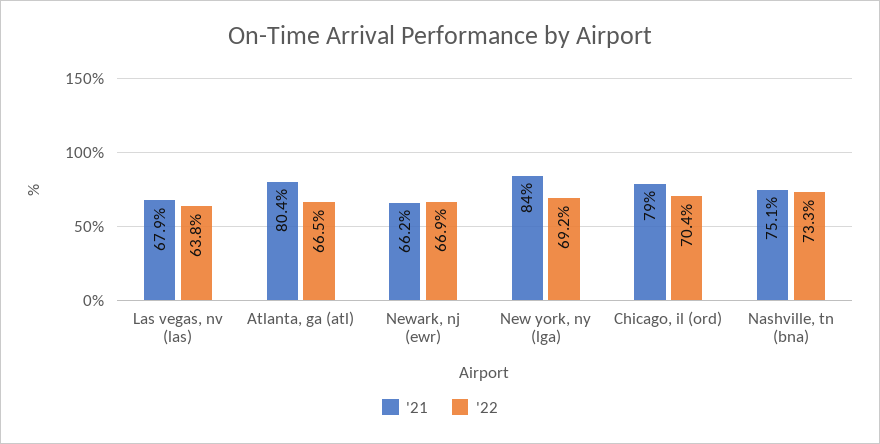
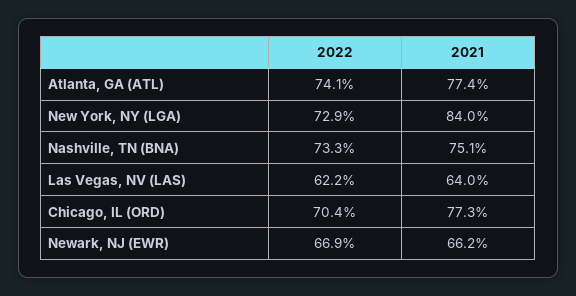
  {
    "'21": {
-     "Las vegas, nv (las)": 67.9,
+     "Las vegas, nv (las)": 64,
-     "Atlanta, ga (atl)": 80.4,
+     "Atlanta, ga (atl)": 77.4,
      "Newark, nj (ewr)": 66.2,
      "New york, ny (lga)": 84,
-     "Chicago, il (ord)": 79,
+     "Chicago, il (ord)": 77.3,
      "Nashville, tn (bna)": 75.1
    },
    "'22": {
-     "Las vegas, nv (las)": 63.8,
+     "Las vegas, nv (las)": 62.2,
-     "Atlanta, ga (atl)": 66.5,
+     "Atlanta, ga (atl)": 74.1,
      "Newark, nj (ewr)": 66.9,
-     "New york, ny (lga)": 69.2,
+     "New york, ny (lga)": 72.9,
      "Chicago, il (ord)": 70.4,
      "Nashville, tn (bna)": 73.3
    }
  }

